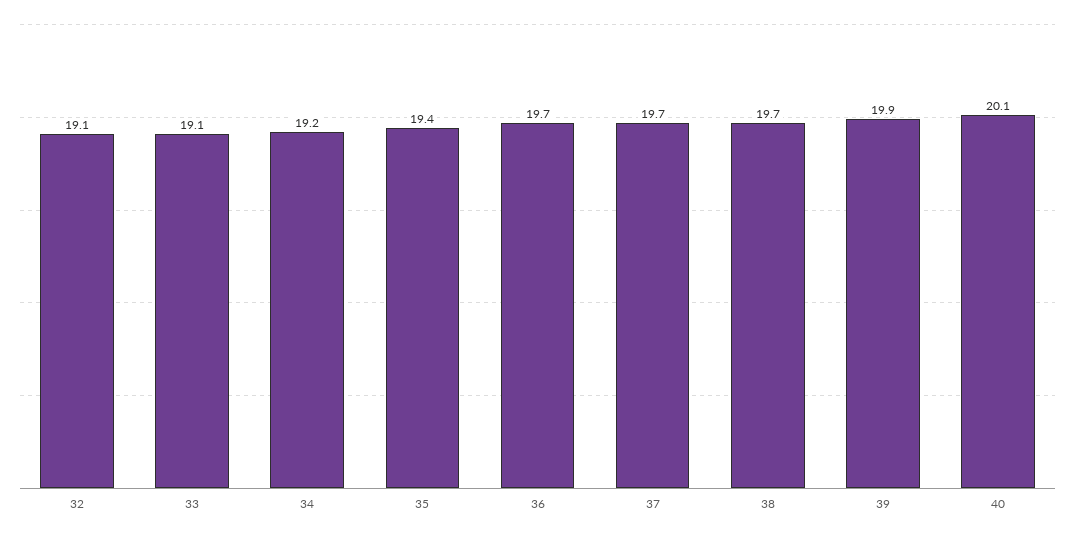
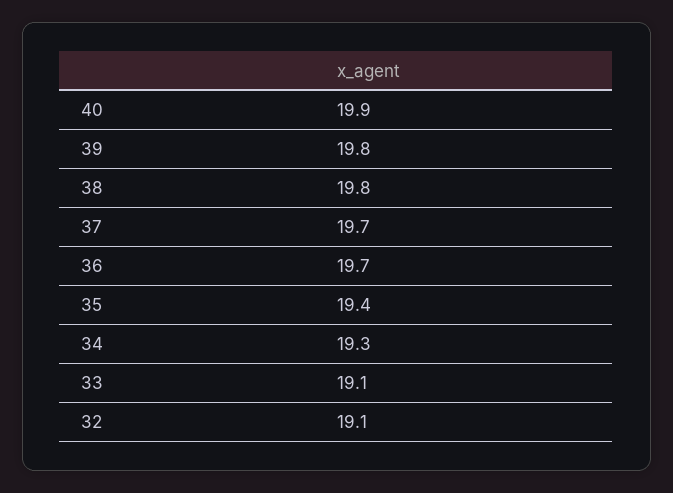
  {
    "32": 19.1,
    "33": 19.1,
-   "34": 19.2,
+   "34": 19.3,
    "35": 19.4,
    "36": 19.7,
    "37": 19.7,
-   "38": 19.7,
+   "38": 19.8,
-   "39": 19.9,
+   "39": 19.8,
-   "40": 20.1
+   "40": 19.9
  }

